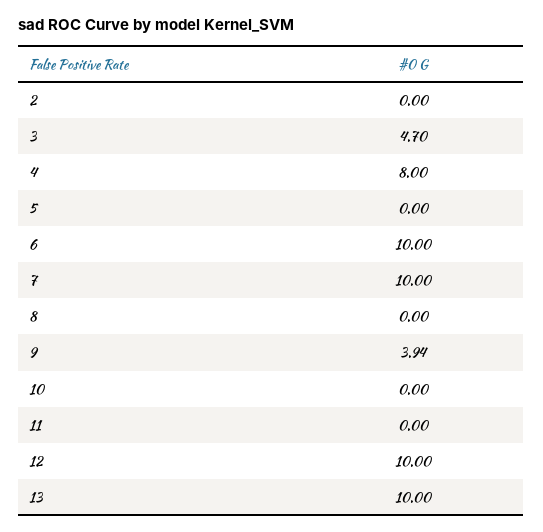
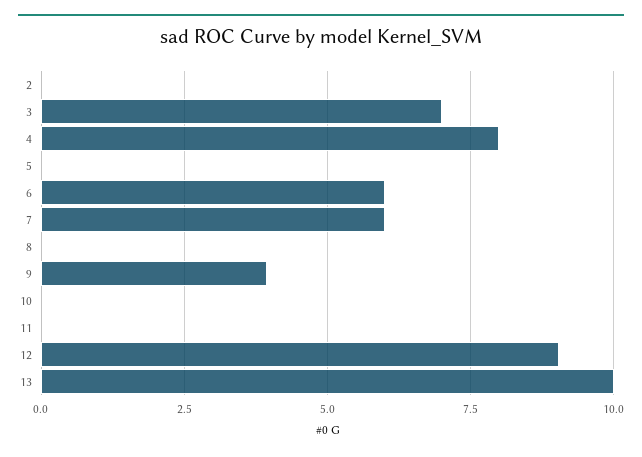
  {
    "2": 0,
-   "3": 4.7,
+   "3": 7,
    "4": 8,
    "5": 0,
-   "6": 10,
+   "6": 6,
-   "7": 10,
+   "7": 6,
    "8": 0,
    "9": 3.94,
    "10": 0,
    "11": 0,
-   "12": 10,
+   "12": 9,
    "13": 10
  }

